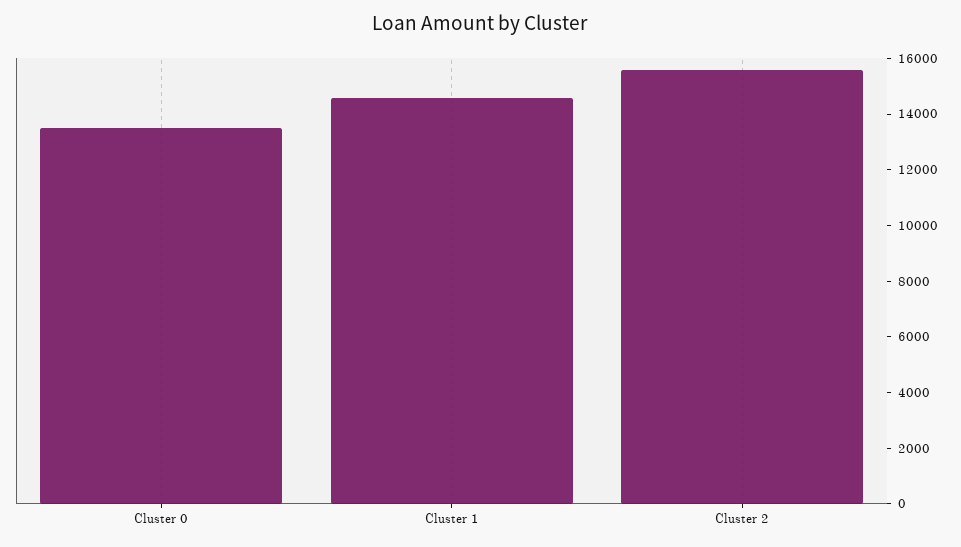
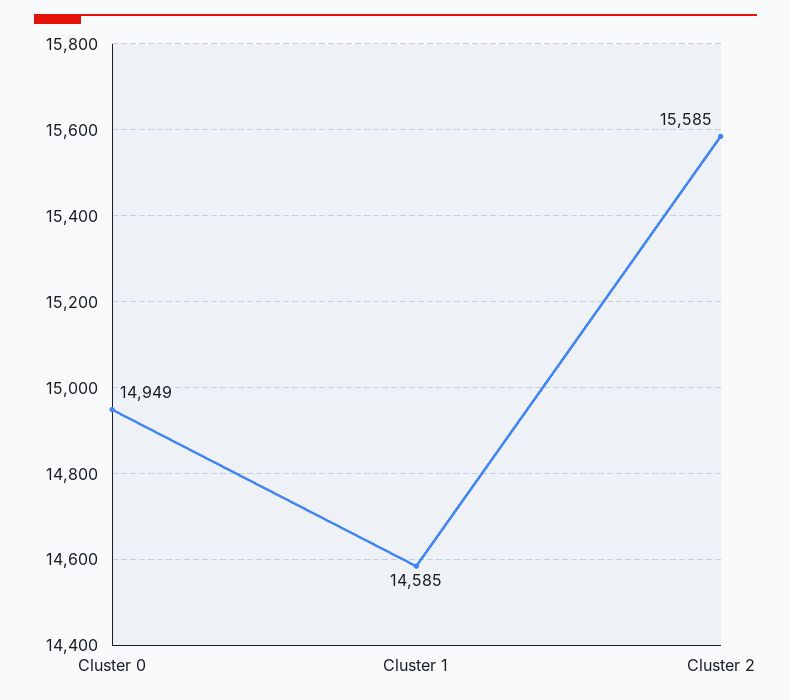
  {
-   "Cluster 0": 13500,
+   "Cluster 0": 14949,
    "Cluster 1": 14585,
    "Cluster 2": 15585
  }

